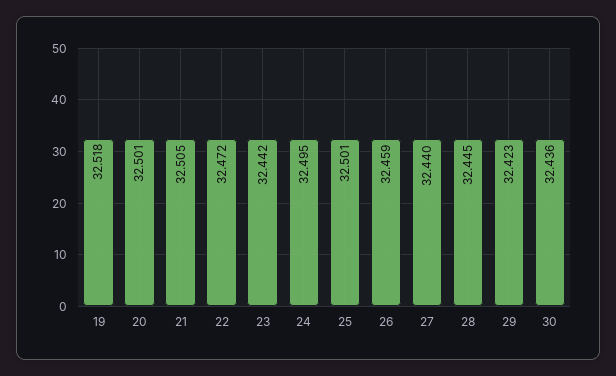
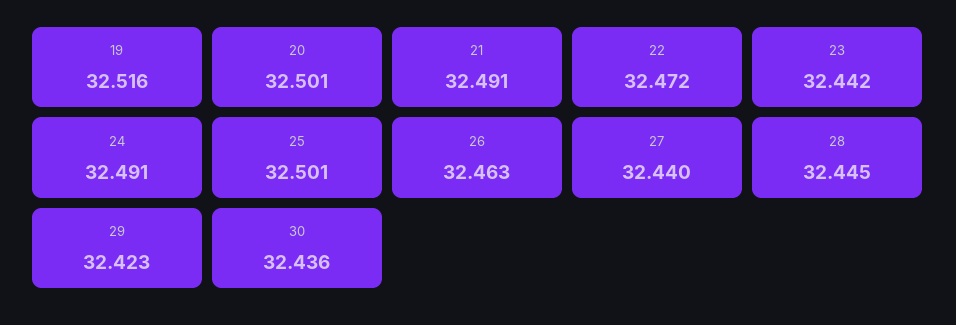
  {
-   "19": 32.518,
+   "19": 32.516,
    "20": 32.501,
-   "21": 32.505,
+   "21": 32.491,
    "22": 32.472,
    "23": 32.442,
-   "24": 32.495,
+   "24": 32.491,
    "25": 32.501,
-   "26": 32.459,
+   "26": 32.463,
    "27": 32.44,
    "28": 32.445,
    "29": 32.423,
    "30": 32.436
  }

